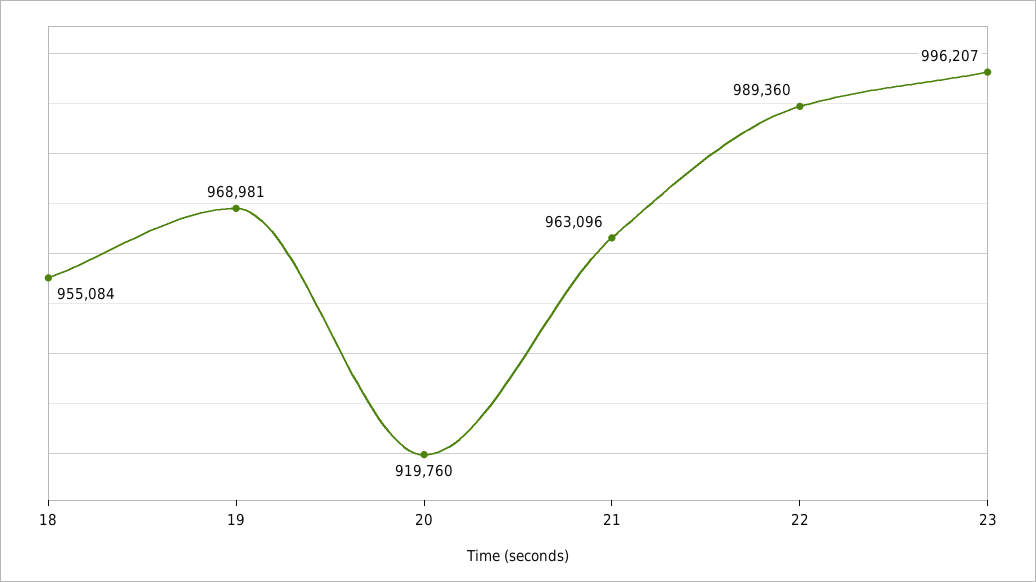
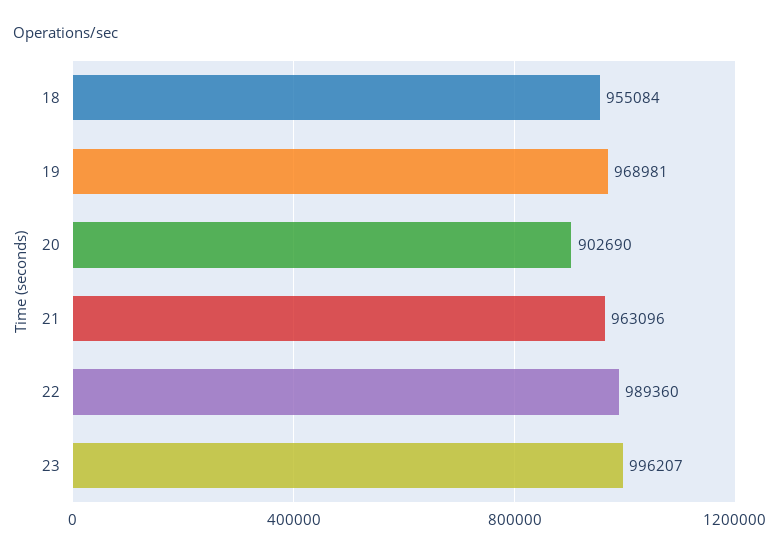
  {
    "18": 955084,
    "19": 968981,
-   "20": 919760,
+   "20": 902690,
    "21": 963096,
    "22": 989360,
    "23": 996207
  }

